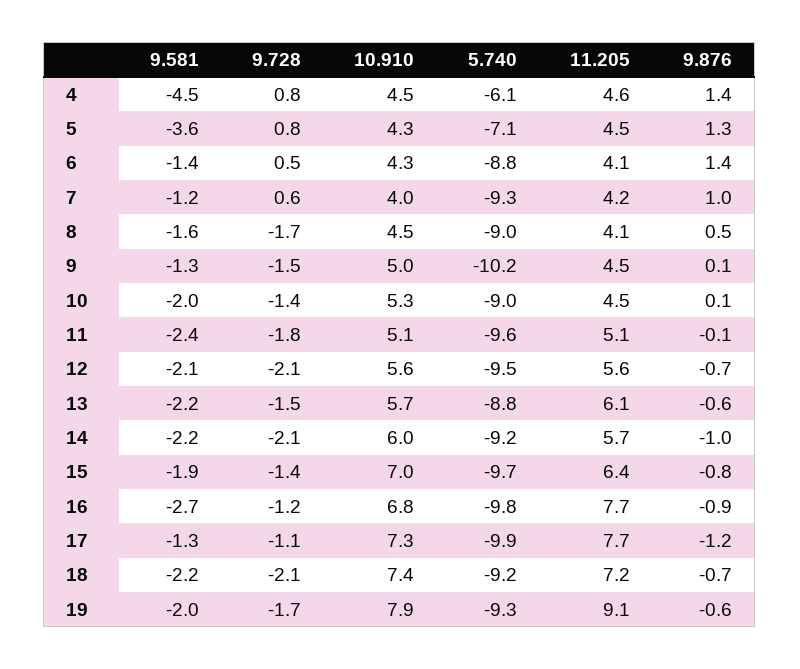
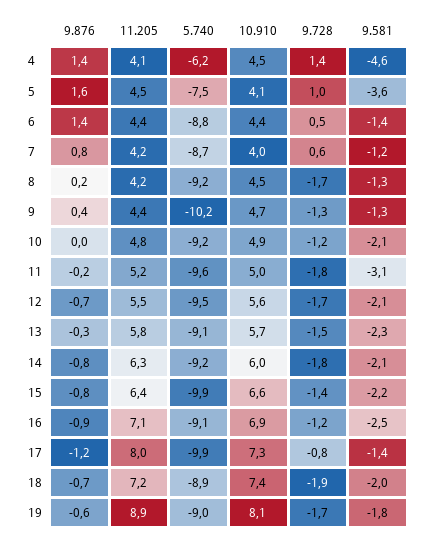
  {
    "9.581": {
-     "4": -4.5,
+     "4": -4.6,
      "5": -3.6,
      "6": -1.4,
      "7": -1.2,
-     "8": -1.6,
+     "8": -1.3,
      "9": -1.3,
-     "10": -2,
+     "10": -2.1,
-     "11": -2.4,
+     "11": -3.1,
      "12": -2.1,
-     "13": -2.2,
+     "13": -2.3,
-     "14": -2.2,
+     "14": -2.1,
-     "15": -1.9,
+     "15": -2.2,
-     "16": -2.7,
+     "16": -2.5,
-     "17": -1.3,
+     "17": -1.4,
-     "18": -2.2,
+     "18": -2,
-     "19": -2
+     "19": -1.8
    },
    "9.728": {
-     "4": 0.8,
+     "4": 1.4,
-     "5": 0.8,
+     "5": 1,
      "6": 0.5,
      "7": 0.6,
      "8": -1.7,
-     "9": -1.5,
+     "9": -1.3,
-     "10": -1.4,
+     "10": -1.2,
      "11": -1.8,
-     "12": -2.1,
+     "12": -1.7,
      "13": -1.5,
-     "14": -2.1,
+     "14": -1.8,
      "15": -1.4,
      "16": -1.2,
-     "17": -1.1,
+     "17": -0.8,
-     "18": -2.1,
+     "18": -1.9,
      "19": -1.7
    },
    "10.910": {
      "4": 4.5,
-     "5": 4.3,
+     "5": 4.1,
-     "6": 4.3,
+     "6": 4.4,
      "7": 4,
      "8": 4.5,
-     "9": 5,
+     "9": 4.7,
-     "10": 5.3,
+     "10": 4.9,
-     "11": 5.1,
+     "11": 5,
      "12": 5.6,
      "13": 5.7,
      "14": 6,
-     "15": 7,
+     "15": 6.6,
-     "16": 6.8,
+     "16": 6.9,
      "17": 7.3,
      "18": 7.4,
-     "19": 7.9
+     "19": 8.1
    },
    "5.740": {
-     "4": -6.1,
+     "4": -6.2,
-     "5": -7.1,
+     "5": -7.5,
      "6": -8.8,
-     "7": -9.3,
+     "7": -8.7,
-     "8": -9,
+     "8": -9.2,
      "9": -10.2,
-     "10": -9,
+     "10": -9.2,
      "11": -9.6,
      "12": -9.5,
-     "13": -8.8,
+     "13": -9.1,
      "14": -9.2,
-     "15": -9.7,
+     "15": -9.9,
-     "16": -9.8,
+     "16": -9.1,
      "17": -9.9,
-     "18": -9.2,
+     "18": -8.9,
-     "19": -9.3
+     "19": -9
    },
    "11.205": {
-     "4": 4.6,
+     "4": 4.1,
      "5": 4.5,
-     "6": 4.1,
+     "6": 4.4,
      "7": 4.2,
-     "8": 4.1,
+     "8": 4.2,
-     "9": 4.5,
+     "9": 4.4,
-     "10": 4.5,
+     "10": 4.8,
-     "11": 5.1,
+     "11": 5.2,
-     "12": 5.6,
+     "12": 5.5,
-     "13": 6.1,
+     "13": 5.8,
-     "14": 5.7,
+     "14": 6.3,
      "15": 6.4,
-     "16": 7.7,
+     "16": 7.1,
-     "17": 7.7,
+     "17": 8,
      "18": 7.2,
-     "19": 9.1
+     "19": 8.9
    },
    "9.876": {
      "4": 1.4,
-     "5": 1.3,
+     "5": 1.6,
      "6": 1.4,
-     "7": 1,
+     "7": 0.8,
-     "8": 0.5,
+     "8": 0.2,
-     "9": 0.1,
+     "9": 0.4,
-     "10": 0.1,
+     "10": 0,
-     "11": -0.1,
+     "11": -0.2,
      "12": -0.7,
-     "13": -0.6,
+     "13": -0.3,
-     "14": -1,
+     "14": -0.8,
      "15": -0.8,
      "16": -0.9,
      "17": -1.2,
      "18": -0.7,
      "19": -0.6
    }
  }

